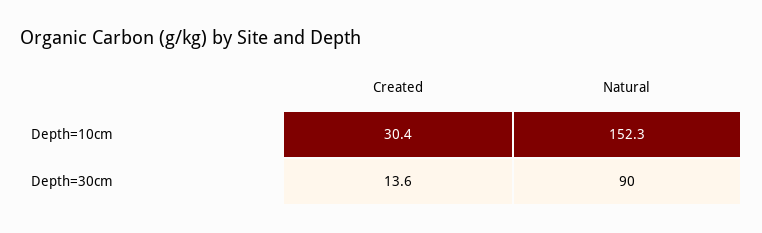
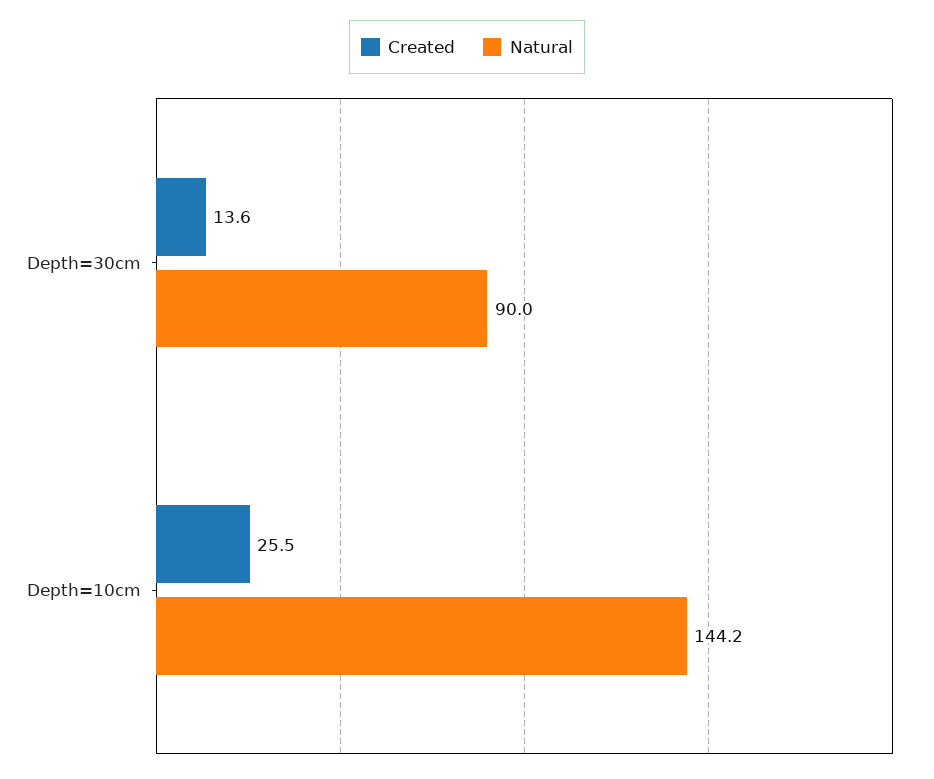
  {
    "Created": {
-     "Depth=10cm": 30.4,
+     "Depth=10cm": 25.5,
      "Depth=30cm": 13.6
    },
    "Natural": {
-     "Depth=10cm": 152.3,
+     "Depth=10cm": 144.2,
      "Depth=30cm": 90
    }
  }

